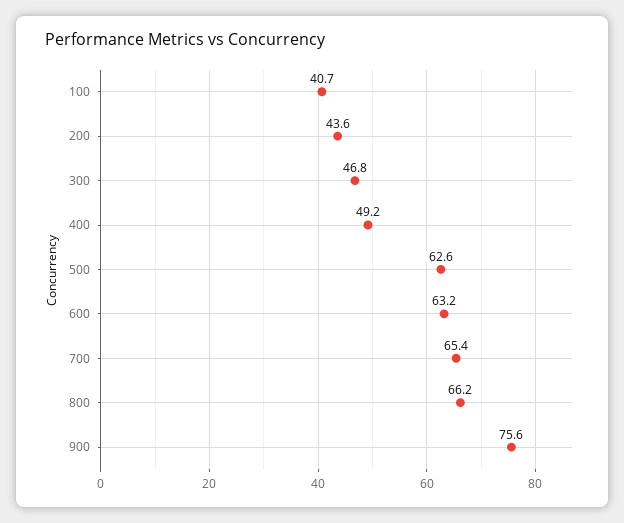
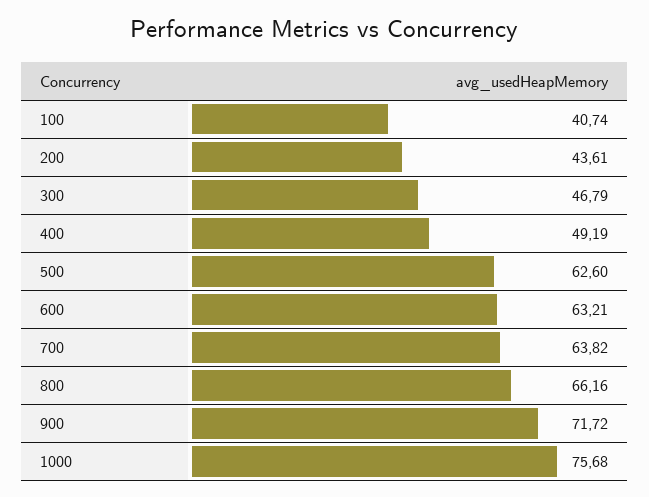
  {
    "100": 40.74,
    "200": 43.61,
    "300": 46.79,
    "400": 49.19,
    "500": 62.6,
    "600": 63.21,
-   "700": 65.4,
+   "700": 63.82,
    "800": 66.16,
-   "900": 75.6
+   "900": 71.72,
+   "1000": 75.68
  }

